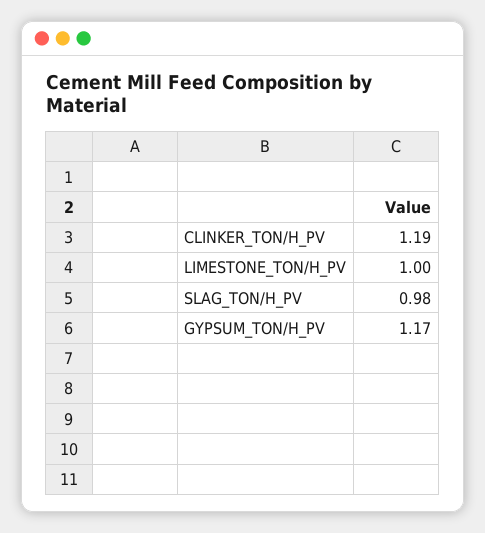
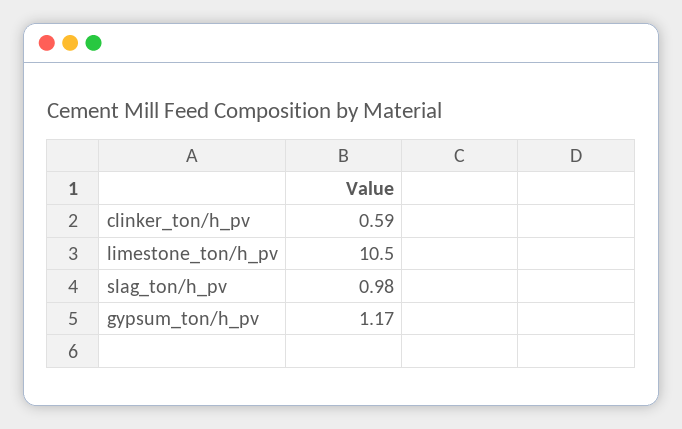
  {
-   "CLINKER_TON/H_PV": 1.19,
+   "CLINKER_TON/H_PV": 0.59,
-   "LIMESTONE_TON/H_PV": 1,
+   "LIMESTONE_TON/H_PV": 10.5,
    "SLAG_TON/H_PV": 0.98,
    "GYPSUM_TON/H_PV": 1.17
  }

